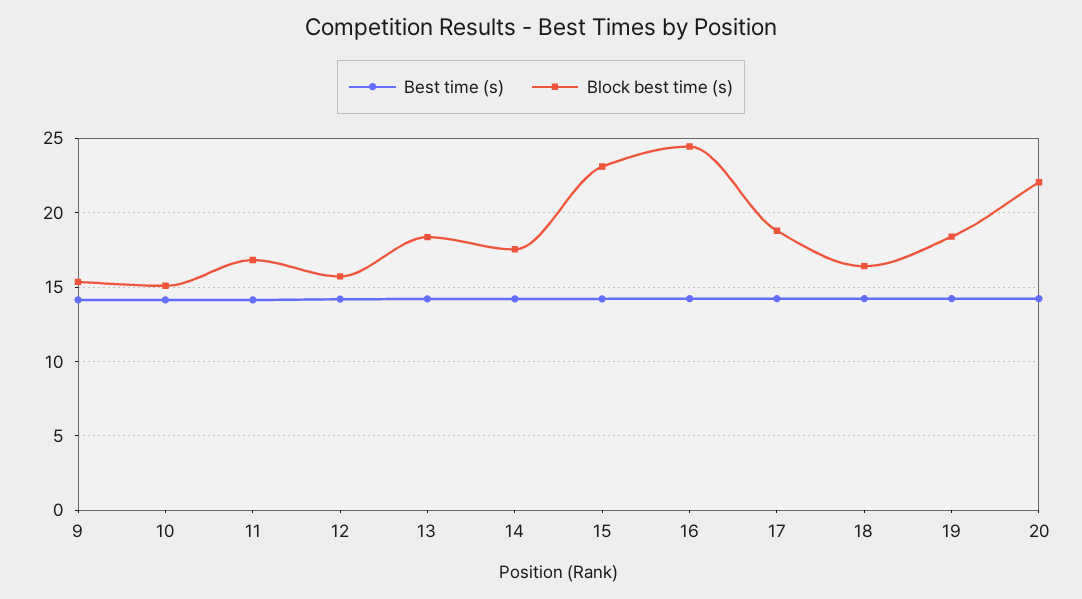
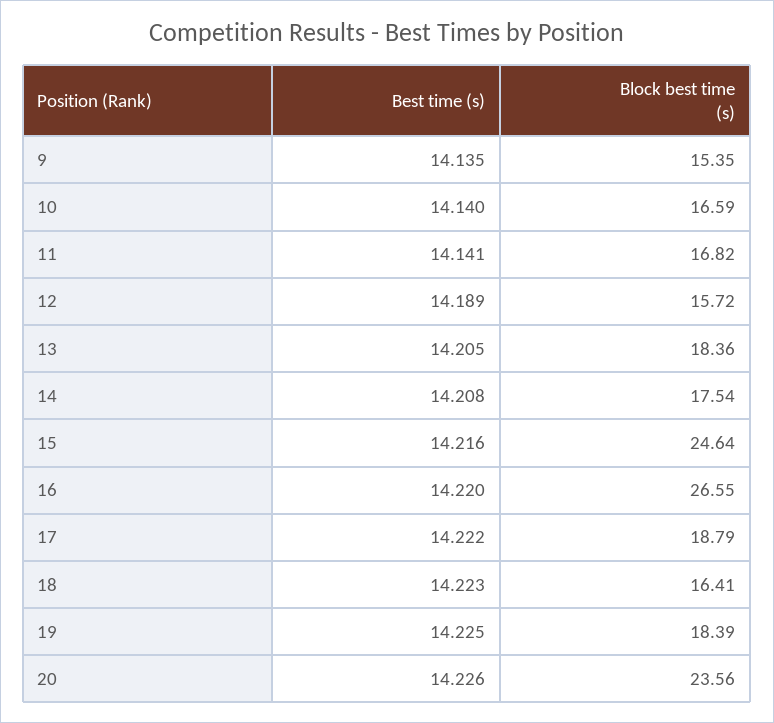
  {
    "Best time (s)": {
      "9": 14.135,
      "10": 14.14,
      "11": 14.141,
      "12": 14.189,
      "13": 14.205,
      "14": 14.208,
      "15": 14.216,
      "16": 14.22,
      "17": 14.222,
      "18": 14.223,
      "19": 14.225,
      "20": 14.226
    },
    "Block best time (s)": {
      "9": 15.35,
-     "10": 15,
+     "10": 16.59,
      "11": 16.82,
      "12": 15.72,
      "13": 18.36,
      "14": 17.54,
-     "15": 23,
+     "15": 24.64,
-     "16": 24.5,
+     "16": 26.55,
      "17": 18.79,
      "18": 16.41,
      "19": 18.39,
-     "20": 22
+     "20": 23.56
    }
  }

